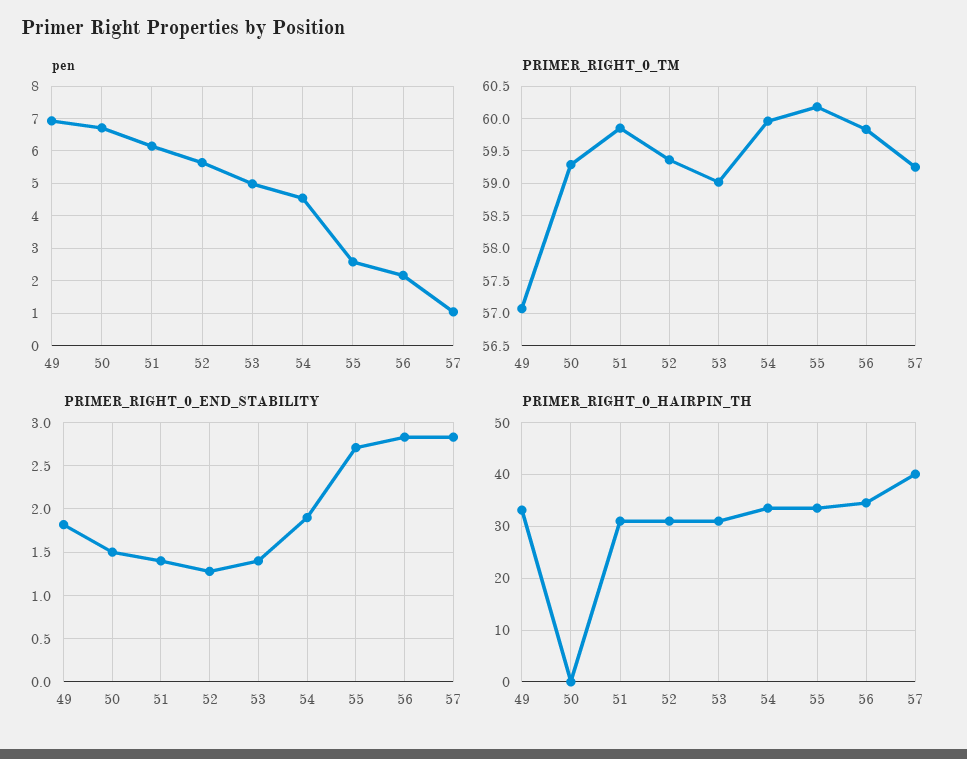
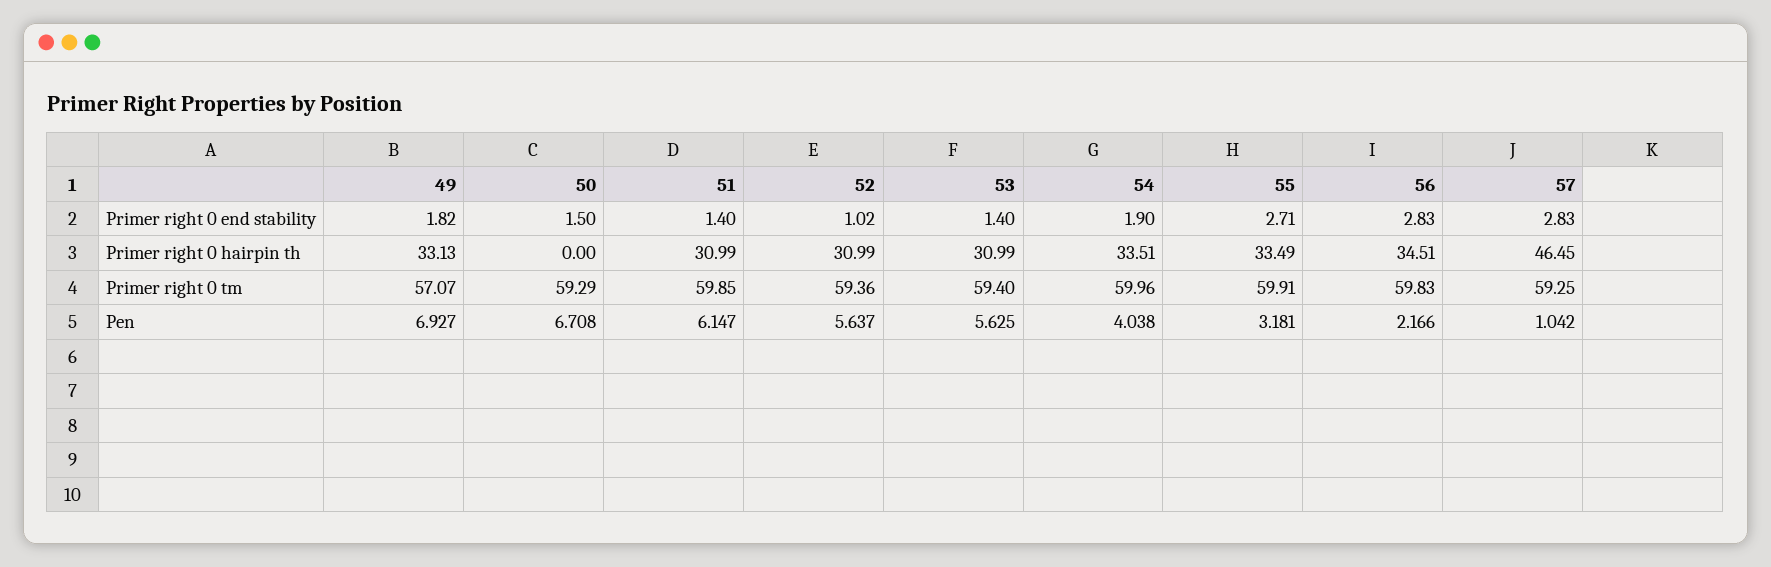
  {
    "pen": {
      "49": 6.927,
      "50": 6.708,
      "51": 6.147,
      "52": 5.637,
-     "53": 5,
+     "53": 5.625,
-     "54": 4.6,
+     "54": 4.038,
-     "55": 2.6,
+     "55": 3.181,
      "56": 2.166,
      "57": 1.042
    },
    "PRIMER_RIGHT_0_TM": {
      "49": 57.07,
      "50": 59.29,
      "51": 59.85,
      "52": 59.36,
-     "53": 59,
+     "53": 59.4,
      "54": 59.96,
-     "55": 60.2,
+     "55": 59.91,
      "56": 59.83,
      "57": 59.25
    },
    "PRIMER_RIGHT_0_END_STABILITY": {
      "49": 1.82,
      "50": 1.5,
      "51": 1.4,
-     "52": 1.3,
+     "52": 1.02,
      "53": 1.4,
      "54": 1.9,
      "55": 2.71,
      "56": 2.83,
      "57": 2.83
    },
    "PRIMER_RIGHT_0_HAIRPIN_TH": {
      "49": 33.13,
      "50": 0,
      "51": 30.99,
      "52": 30.99,
      "53": 30.99,
      "54": 33.51,
      "55": 33.49,
      "56": 34.51,
-     "57": 40
+     "57": 46.45
    }
  }

